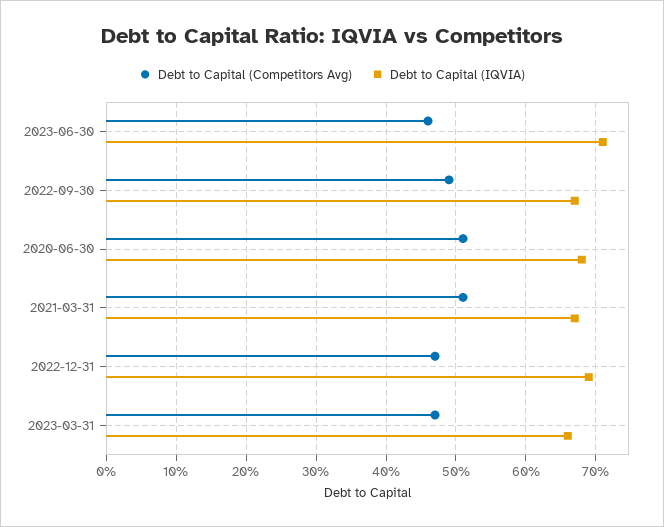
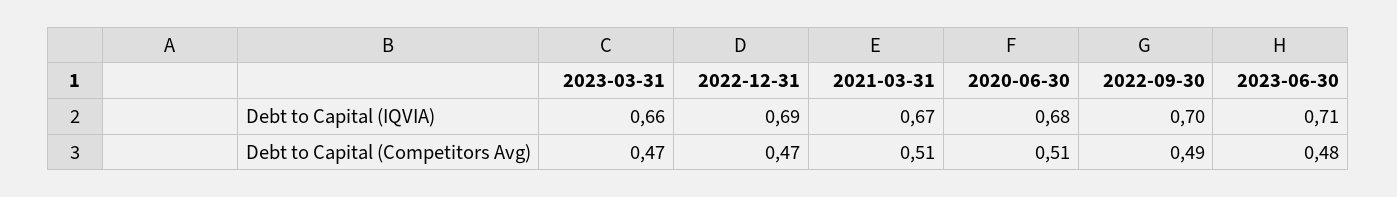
  {
    "Debt to Capital (Competitors Avg)": {
-     "2023-06-30": 0.46,
+     "2023-06-30": 0.48,
      "2022-09-30": 0.49,
      "2020-06-30": 0.51,
      "2021-03-31": 0.51,
      "2022-12-31": 0.47,
      "2023-03-31": 0.47
    },
    "Debt to Capital (IQVIA)": {
      "2023-06-30": 0.71,
-     "2022-09-30": 0.67,
+     "2022-09-30": 0.7,
      "2020-06-30": 0.68,
      "2021-03-31": 0.67,
      "2022-12-31": 0.69,
      "2023-03-31": 0.66
    }
  }

